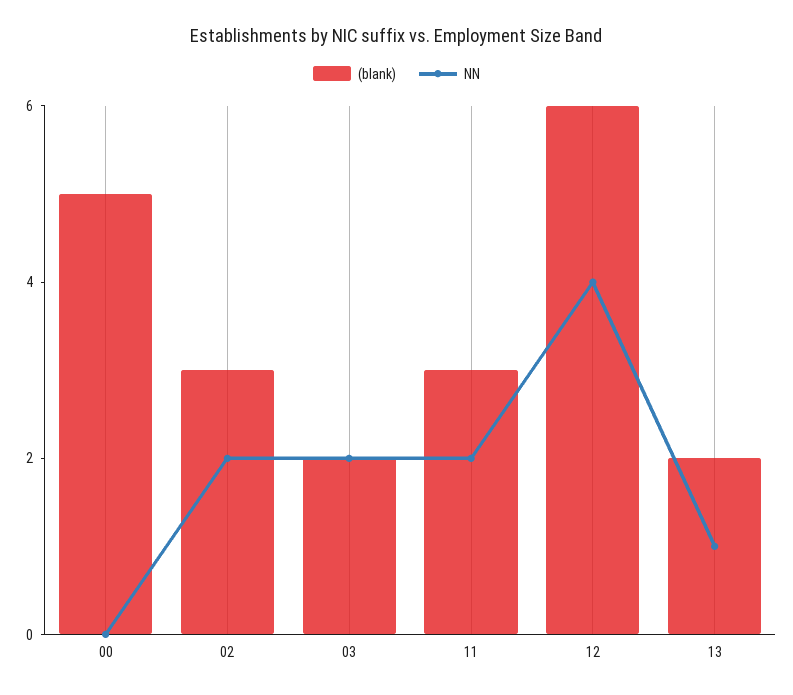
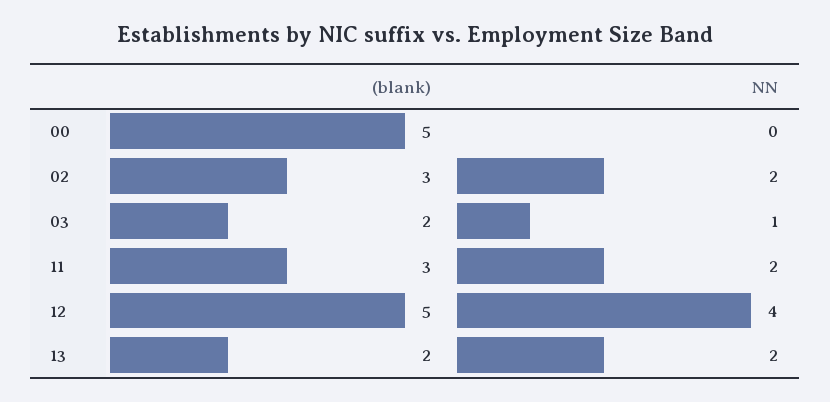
  {
    "(blank)": {
      "00": 5,
      "02": 3,
      "03": 2,
      "11": 3,
-     "12": 6,
+     "12": 5,
      "13": 2
    },
    "NN": {
      "00": 0,
      "02": 2,
-     "03": 2,
+     "03": 1,
      "11": 2,
      "12": 4,
-     "13": 1
+     "13": 2
    }
  }

